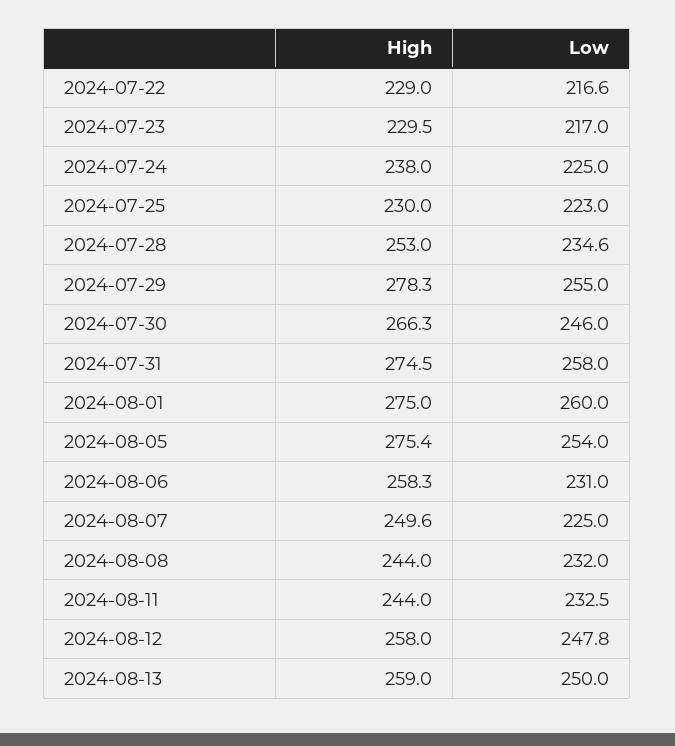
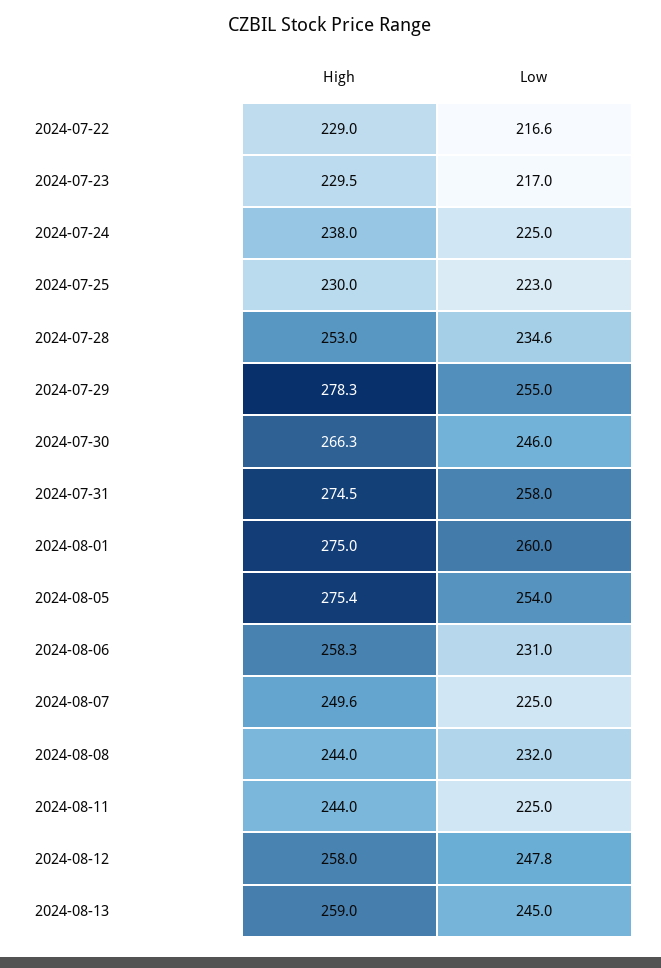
  {
    "High": {
      "2024-07-22": 229,
      "2024-07-23": 229.5,
      "2024-07-24": 238,
      "2024-07-25": 230,
      "2024-07-28": 253,
      "2024-07-29": 278.3,
      "2024-07-30": 266.3,
      "2024-07-31": 274.5,
      "2024-08-01": 275,
      "2024-08-05": 275.4,
      "2024-08-06": 258.3,
      "2024-08-07": 249.6,
      "2024-08-08": 244,
      "2024-08-11": 244,
      "2024-08-12": 258,
      "2024-08-13": 259
    },
    "Low": {
      "2024-07-22": 216.6,
      "2024-07-23": 217,
      "2024-07-24": 225,
      "2024-07-25": 223,
      "2024-07-28": 234.6,
      "2024-07-29": 255,
      "2024-07-30": 246,
      "2024-07-31": 258,
      "2024-08-01": 260,
      "2024-08-05": 254,
      "2024-08-06": 231,
      "2024-08-07": 225,
      "2024-08-08": 232,
-     "2024-08-11": 232.5,
+     "2024-08-11": 225,
      "2024-08-12": 247.8,
-     "2024-08-13": 250
+     "2024-08-13": 245
    }
  }

